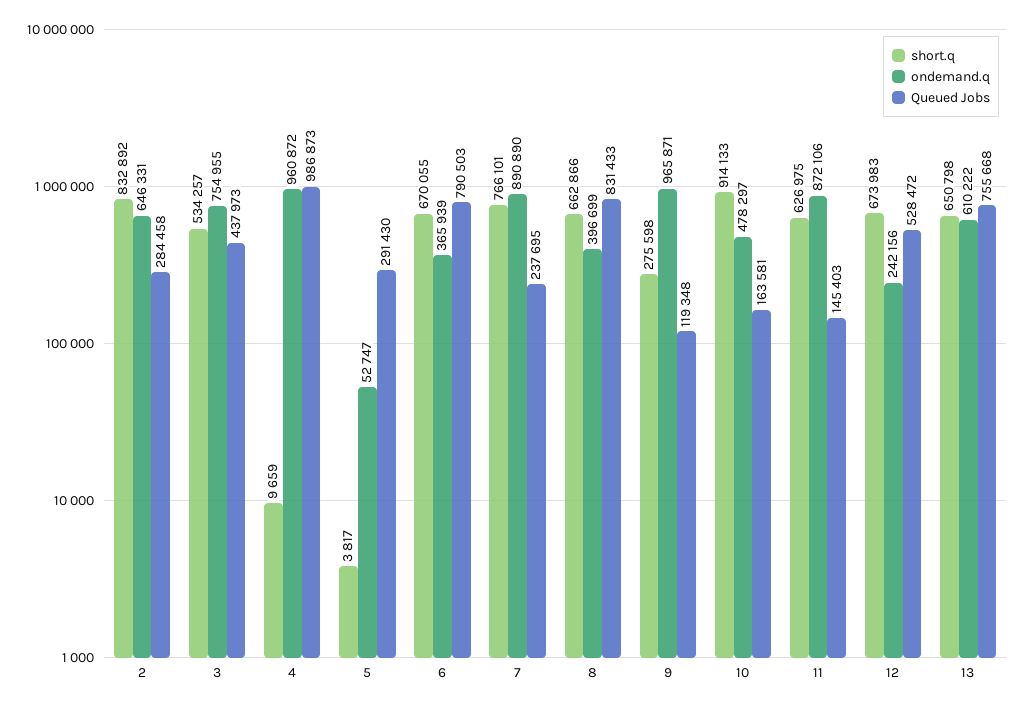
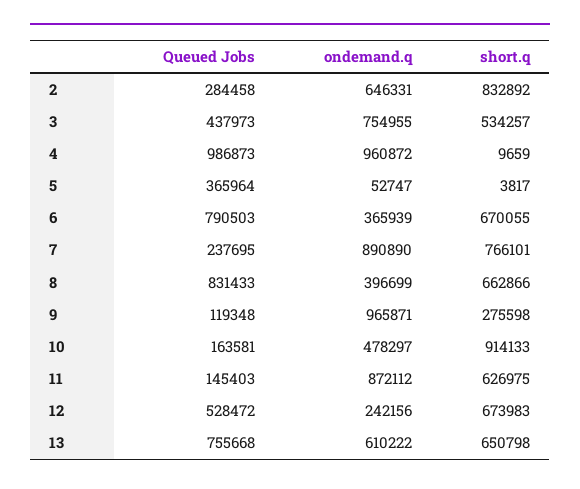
  {
    "short.q": {
      "2": 832892,
      "3": 534257,
      "4": 9659,
      "5": 3817,
      "6": 670055,
      "7": 766101,
      "8": 662866,
      "9": 275598,
      "10": 914133,
      "11": 626975,
      "12": 673983,
      "13": 650798
    },
    "ondemand.q": {
      "2": 646331,
      "3": 754955,
      "4": 960872,
      "5": 52747,
      "6": 365939,
      "7": 890890,
      "8": 396699,
      "9": 965871,
      "10": 478297,
-     "11": 872106,
+     "11": 872112,
      "12": 242156,
      "13": 610222
    },
    "Queued Jobs": {
      "2": 284458,
      "3": 437973,
      "4": 986873,
-     "5": 291430,
+     "5": 365964,
      "6": 790503,
      "7": 237695,
      "8": 831433,
      "9": 119348,
      "10": 163581,
      "11": 145403,
      "12": 528472,
      "13": 755668
    }
  }

